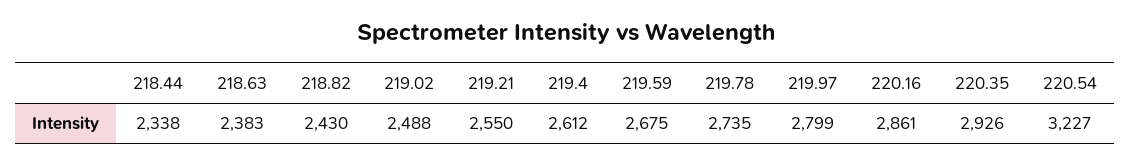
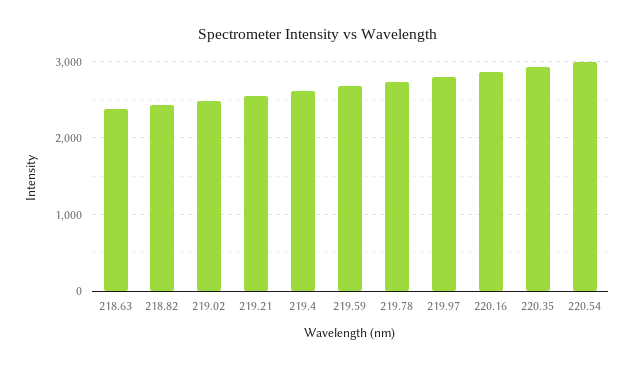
  {
-   "218.44": 2338,
    "218.63": 2383,
    "218.82": 2430,
    "219.02": 2488,
    "219.21": 2550,
    "219.4": 2612,
    "219.59": 2675,
    "219.78": 2735,
    "219.97": 2799,
    "220.16": 2861,
    "220.35": 2926,
-   "220.54": 3227
+   "220.54": 3000
  }

